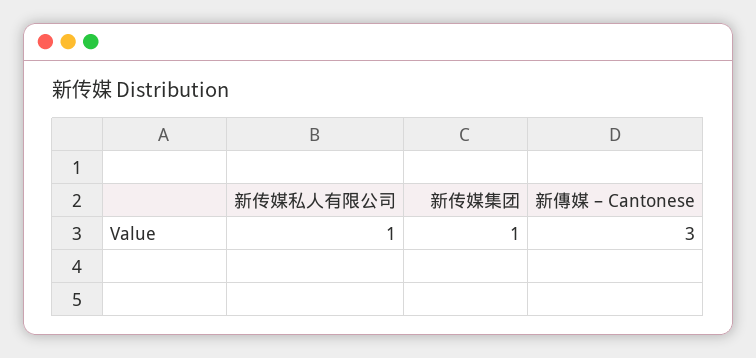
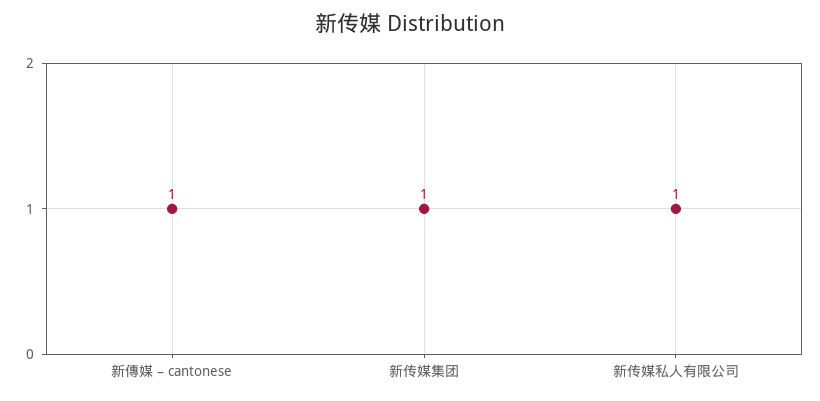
  {
    "新传媒私人有限公司": 1,
    "新传媒集团": 1,
-   "新傳媒 – Cantonese": 3
+   "新傳媒 – Cantonese": 1
  }

